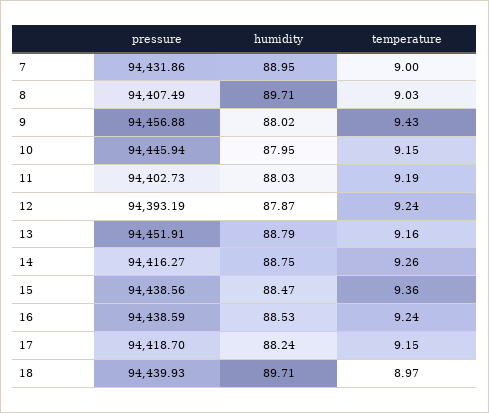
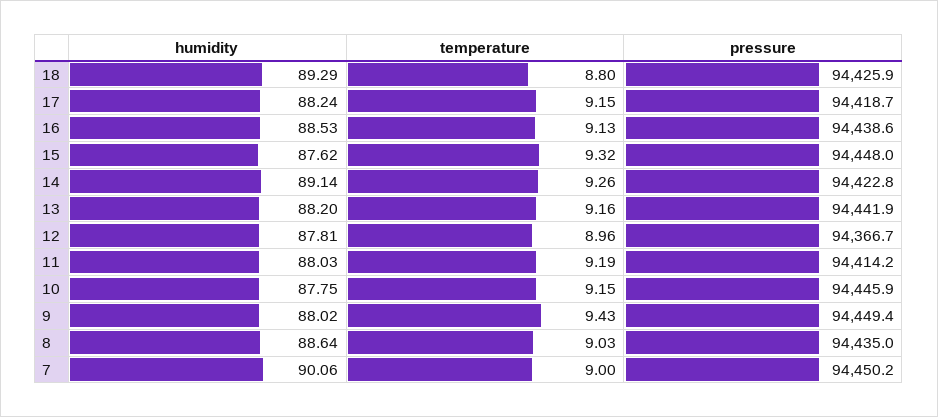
  {
    "pressure": {
-     "7": 94431.86,
+     "7": 94450.2,
-     "8": 94407.49,
+     "8": 94435,
-     "9": 94456.88,
+     "9": 94449.4,
      "10": 94445.94,
-     "11": 94402.73,
+     "11": 94414.2,
-     "12": 94393.19,
+     "12": 94366.7,
-     "13": 94451.91,
+     "13": 94441.9,
-     "14": 94416.27,
+     "14": 94422.8,
-     "15": 94438.56,
+     "15": 94448,
      "16": 94438.59,
      "17": 94418.7,
-     "18": 94439.93
+     "18": 94425.9
    },
    "humidity": {
-     "7": 88.95,
+     "7": 90.06,
-     "8": 89.71,
+     "8": 88.64,
      "9": 88.02,
-     "10": 87.95,
+     "10": 87.75,
      "11": 88.03,
-     "12": 87.87,
+     "12": 87.81,
-     "13": 88.79,
+     "13": 88.2,
-     "14": 88.75,
+     "14": 89.14,
-     "15": 88.47,
+     "15": 87.62,
      "16": 88.53,
      "17": 88.24,
-     "18": 89.71
+     "18": 89.29
    },
    "temperature": {
      "7": 9,
      "8": 9.03,
      "9": 9.43,
      "10": 9.15,
      "11": 9.19,
-     "12": 9.24,
+     "12": 8.96,
      "13": 9.16,
      "14": 9.26,
-     "15": 9.36,
+     "15": 9.32,
-     "16": 9.24,
+     "16": 9.13,
      "17": 9.15,
-     "18": 8.97
+     "18": 8.8
    }
  }

